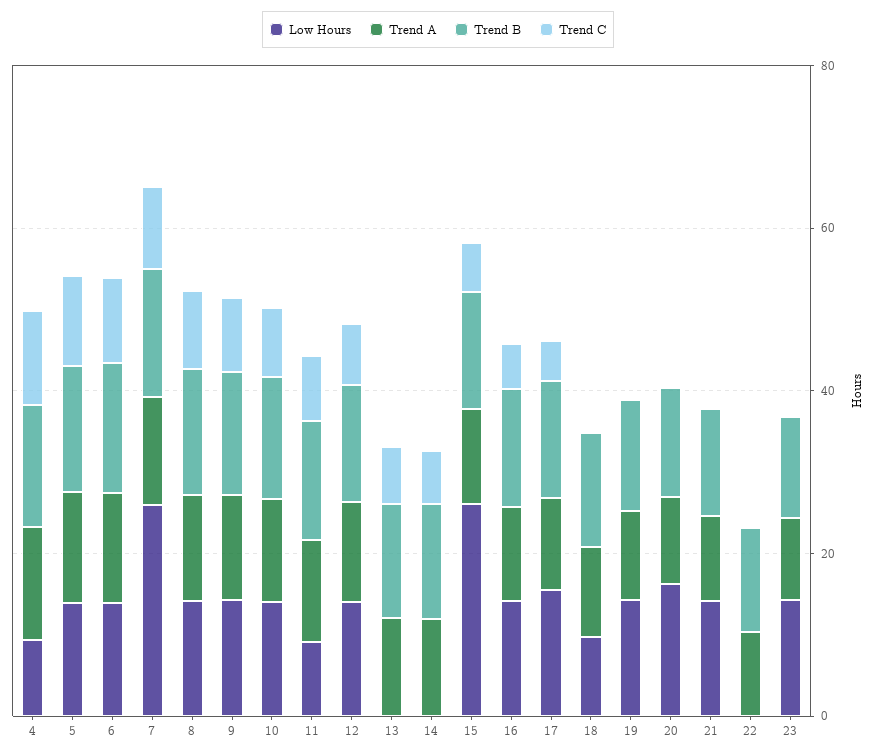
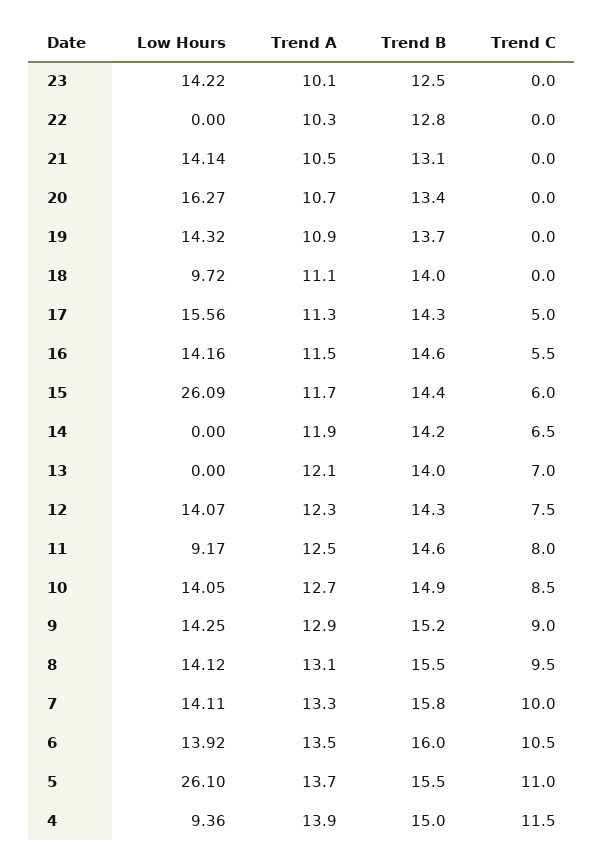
  {
    "Low Hours": {
      "4": 9.36,
-     "5": 15,
+     "5": 26.1,
      "6": 13.92,
-     "7": 25,
+     "7": 14.11,
      "8": 14.12,
      "9": 14.25,
      "10": 14.05,
      "11": 9.17,
      "12": 14.07,
      "13": 0,
      "14": 0,
      "15": 26.09,
      "16": 14.16,
      "17": 15.56,
      "18": 9.72,
      "19": 14.32,
      "20": 16.27,
      "21": 14.14,
      "22": 0,
      "23": 14.22
    },
    "Trend A": {
      "4": 13.9,
      "5": 13.7,
      "6": 13.5,
      "7": 13.3,
      "8": 13.1,
      "9": 12.9,
      "10": 12.7,
      "11": 12.5,
      "12": 12.3,
      "13": 12.1,
      "14": 11.9,
      "15": 11.7,
      "16": 11.5,
      "17": 11.3,
      "18": 11.1,
      "19": 10.9,
      "20": 10.7,
      "21": 10.5,
      "22": 10.3,
      "23": 10.1
    },
    "Trend B": {
      "4": 15,
      "5": 15.5,
      "6": 16,
      "7": 15.8,
      "8": 15.5,
      "9": 15.2,
      "10": 14.9,
      "11": 14.6,
      "12": 14.3,
      "13": 14,
      "14": 14.2,
      "15": 14.4,
      "16": 14.6,
      "17": 14.3,
      "18": 14,
      "19": 13.7,
      "20": 13.4,
      "21": 13.1,
      "22": 12.8,
      "23": 12.5
    },
    "Trend C": {
      "4": 11.5,
      "5": 11,
      "6": 10.5,
      "7": 10,
      "8": 9.5,
      "9": 9,
      "10": 8.5,
      "11": 8,
      "12": 7.5,
      "13": 7,
      "14": 6.5,
      "15": 6,
      "16": 5.5,
      "17": 5,
      "18": 0,
      "19": 0,
      "20": 0,
      "21": 0,
      "22": 0,
      "23": 0
    }
  }

